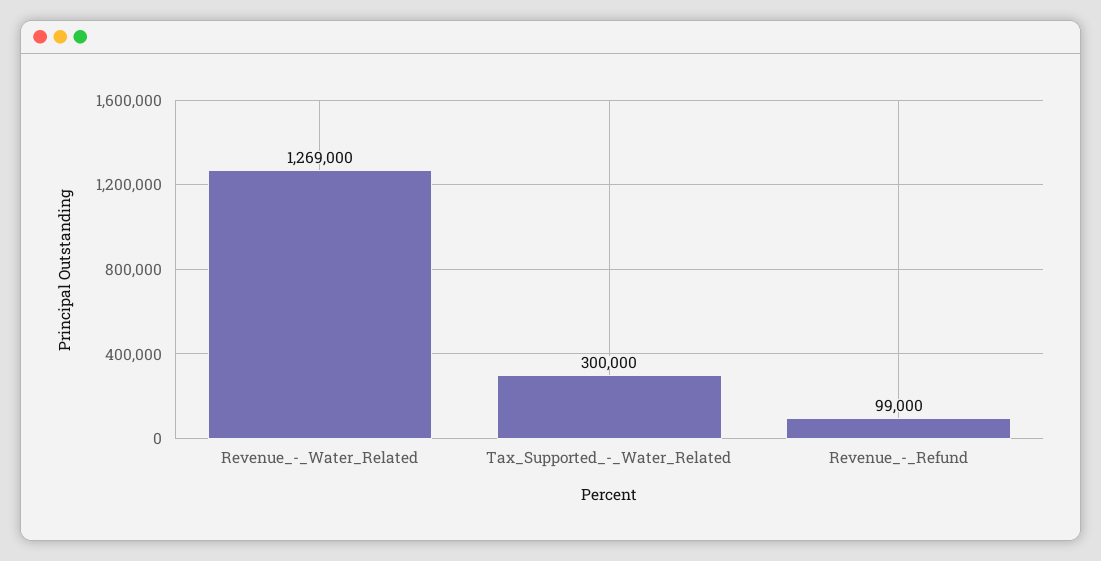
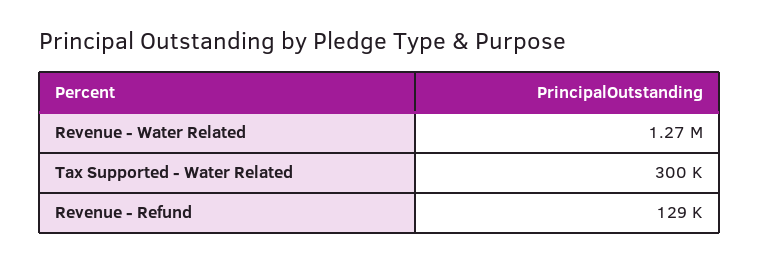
  {
    "Revenue_-_Water_Related": 1269000,
    "Tax_Supported_-_Water_Related": 300000,
-   "Revenue_-_Refund": 99000
+   "Revenue_-_Refund": 129000
  }

